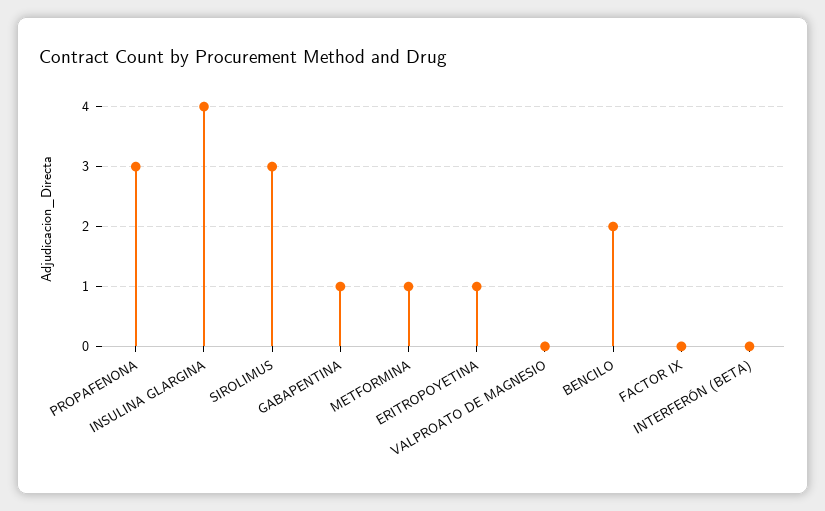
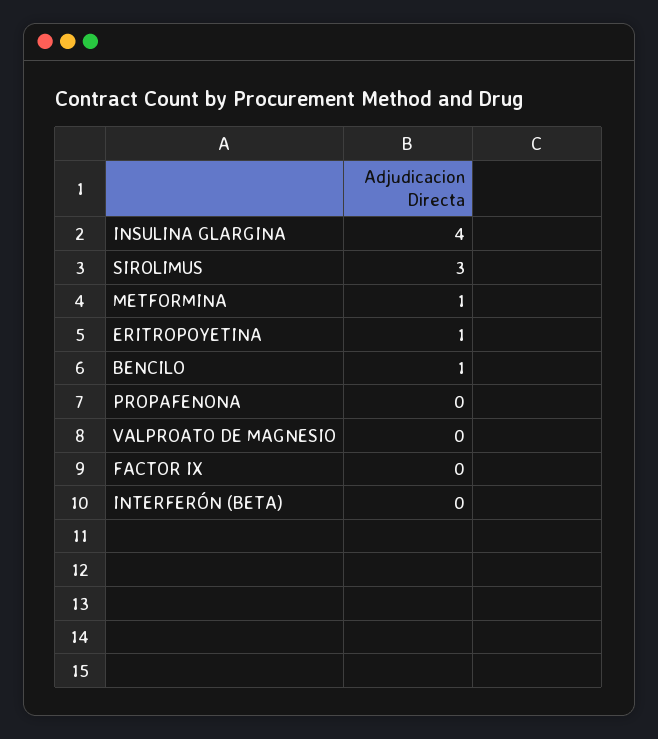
  {
-   "PROPAFENONA": 3,
+   "PROPAFENONA": 0,
    "INSULINA GLARGINA": 4,
    "SIROLIMUS": 3,
-   "GABAPENTINA": 1,
    "METFORMINA": 1,
    "ERITROPOYETINA": 1,
    "VALPROATO DE MAGNESIO": 0,
-   "BENCILO": 2,
+   "BENCILO": 1,
    "FACTOR IX": 0,
    "INTERFERÓN (BETA)": 0
  }

